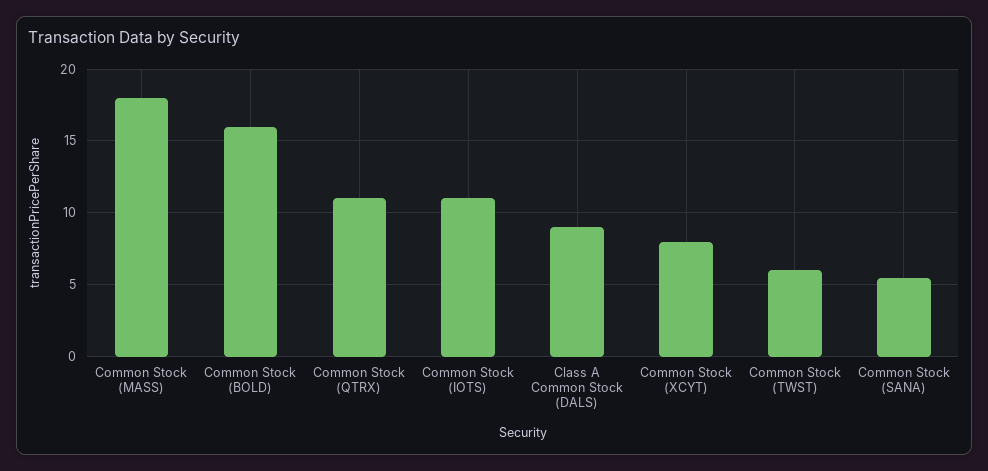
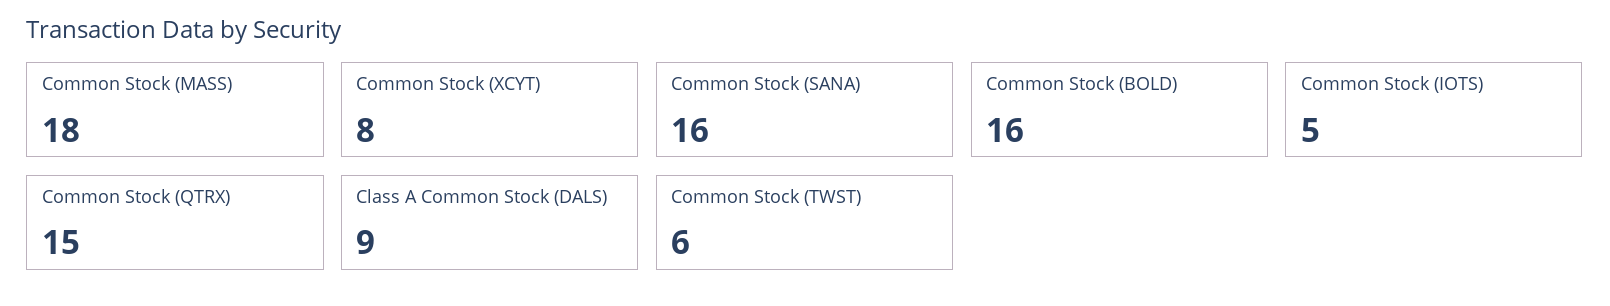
  {
    "Common Stock (MASS)": 18,
    "Common Stock (BOLD)": 16,
-   "Common Stock (QTRX)": 11,
+   "Common Stock (QTRX)": 15,
-   "Common Stock (IOTS)": 11,
+   "Common Stock (IOTS)": 5,
    "Class A Common Stock (DALS)": 9,
    "Common Stock (XCYT)": 8,
    "Common Stock (TWST)": 6,
-   "Common Stock (SANA)": 5.5
+   "Common Stock (SANA)": 16
  }

